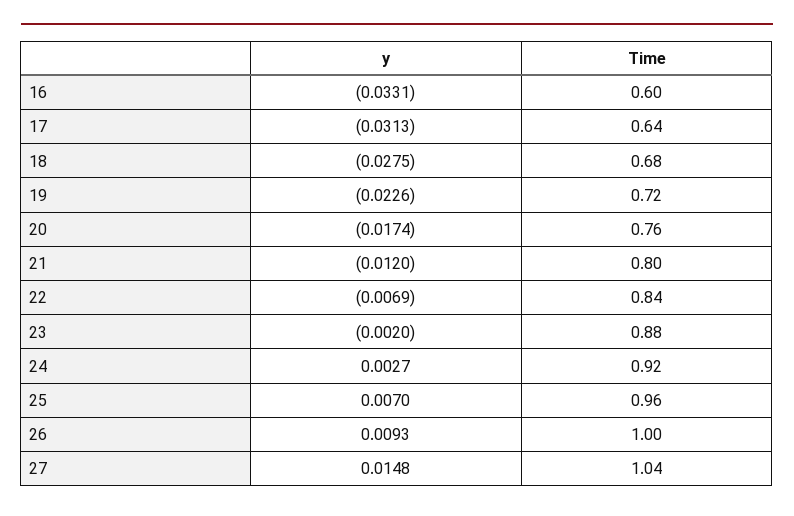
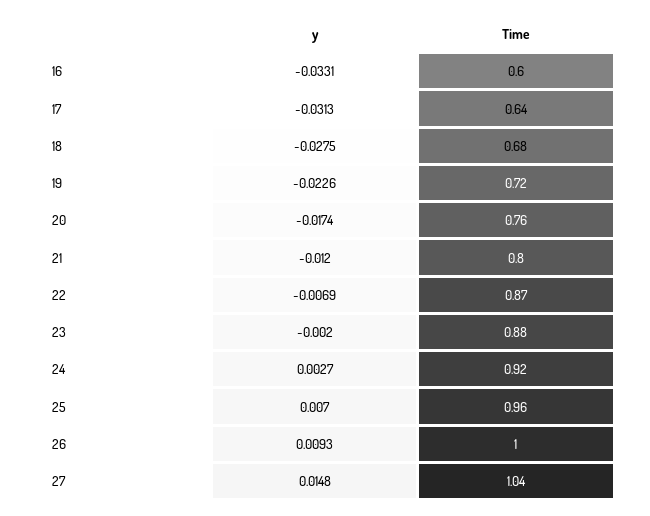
  {
    "y": {
      "16": -0.0331,
      "17": -0.0313,
      "18": -0.0275,
      "19": -0.0226,
      "20": -0.0174,
      "21": -0.012,
      "22": -0.0069,
      "23": -0.002,
      "24": 0.0027,
      "25": 0.007,
      "26": 0.0093,
      "27": 0.0148
    },
    "Time": {
      "16": 0.6,
      "17": 0.64,
      "18": 0.68,
      "19": 0.72,
      "20": 0.76,
      "21": 0.8,
-     "22": 0.84,
+     "22": 0.87,
      "23": 0.88,
      "24": 0.92,
      "25": 0.96,
      "26": 1,
      "27": 1.04
    }
  }

